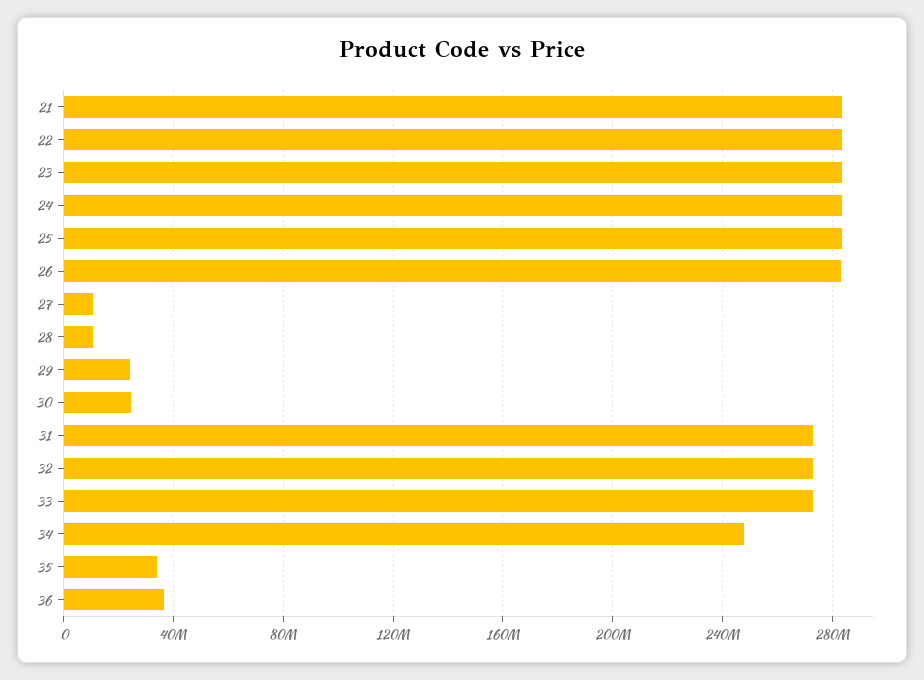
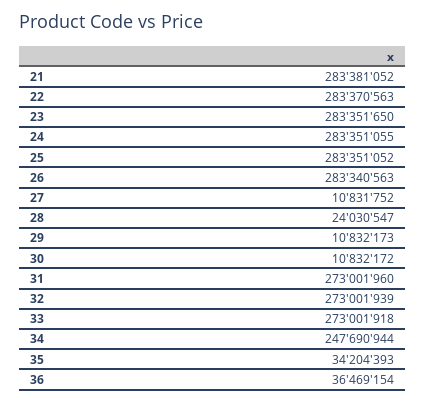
  {
    "21": 283381052,
    "22": 283370563,
    "23": 283351650,
    "24": 283351055,
    "25": 283351052,
    "26": 283340563,
    "27": 10831752,
-   "28": 10000000,
+   "28": 24030547,
-   "29": 25000000,
+   "29": 10832173,
-   "30": 25000000,
+   "30": 10832172,
    "31": 273001960,
    "32": 273001939,
    "33": 273001918,
    "34": 247690944,
    "35": 34204393,
    "36": 36469154
  }

